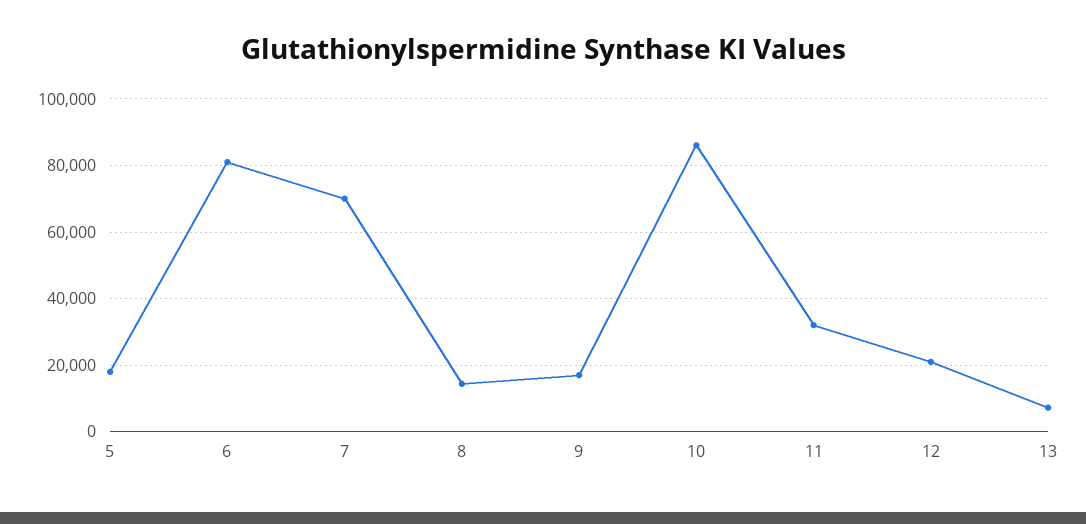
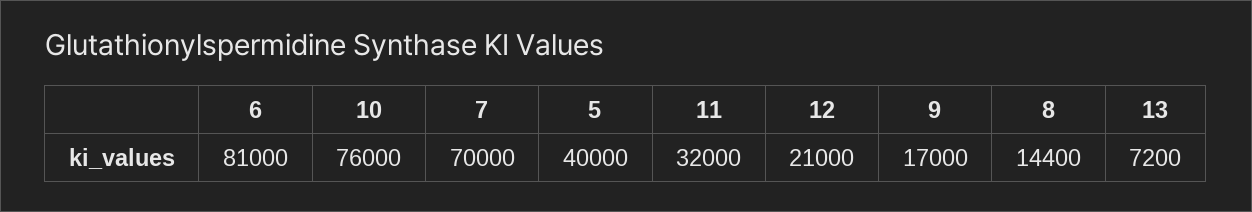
  {
-   "5": 18000,
+   "5": 40000,
    "6": 81000,
    "7": 70000,
    "8": 14400,
    "9": 17000,
-   "10": 86000,
+   "10": 76000,
    "11": 32000,
    "12": 21000,
    "13": 7200
  }

